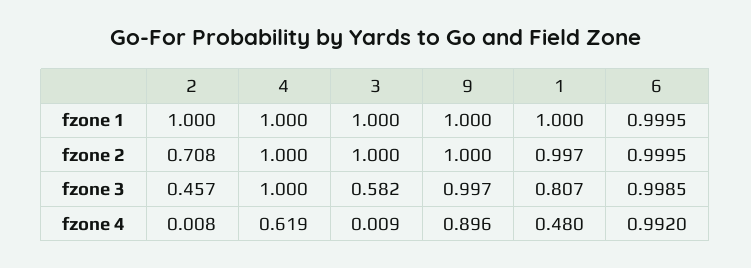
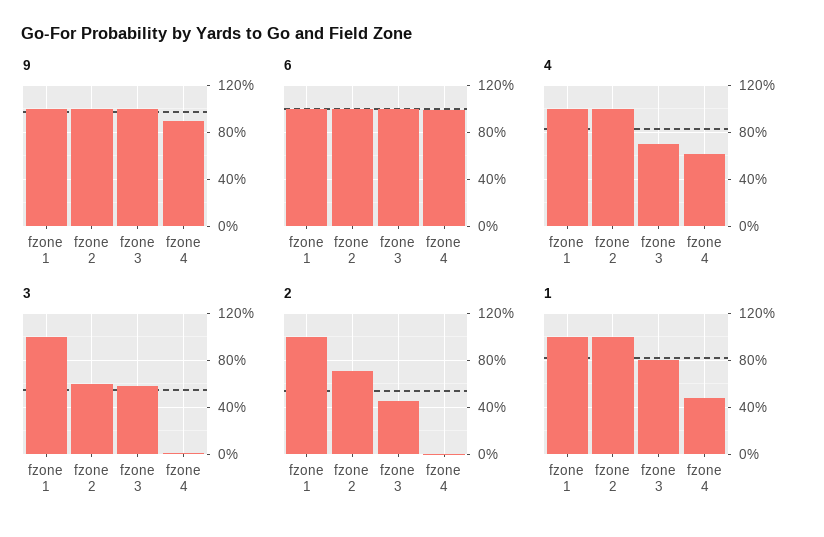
  {
    "2": {
      "fzone 1": 1,
      "fzone 2": 0.708,
      "fzone 3": 0.457,
      "fzone 4": 0.008
    },
    "4": {
      "fzone 1": 1,
      "fzone 2": 1,
-     "fzone 3": 1,
+     "fzone 3": 0.7,
      "fzone 4": 0.619
    },
    "3": {
      "fzone 1": 1,
-     "fzone 2": 1,
+     "fzone 2": 0.6,
      "fzone 3": 0.582,
      "fzone 4": 0.009
    },
    "9": {
      "fzone 1": 1,
      "fzone 2": 1,
      "fzone 3": 0.997,
      "fzone 4": 0.896
    },
    "1": {
      "fzone 1": 1,
      "fzone 2": 0.997,
      "fzone 3": 0.807,
      "fzone 4": 0.48
    },
    "6": {
      "fzone 1": 0.9995,
      "fzone 2": 0.9995,
      "fzone 3": 0.9985,
      "fzone 4": 0.992
    }
  }

